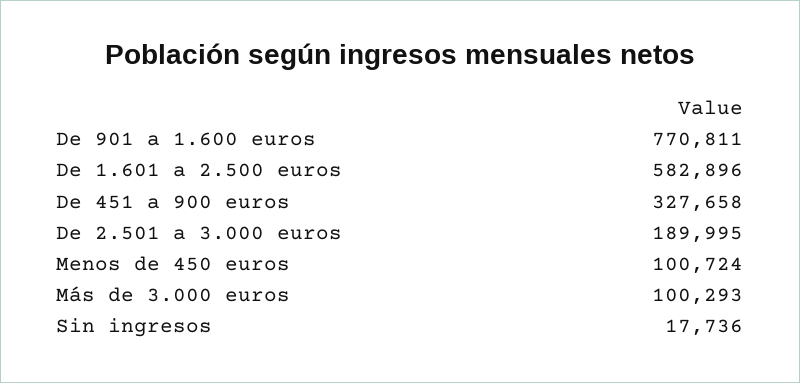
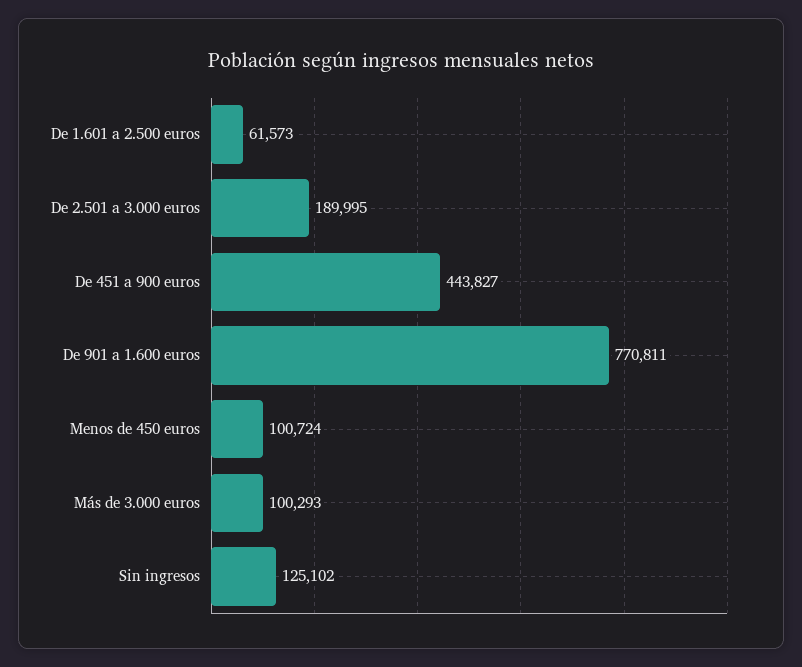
  {
    "De 901 a 1.600 euros": 770811,
-   "De 1.601 a 2.500 euros": 582896,
+   "De 1.601 a 2.500 euros": 61573,
-   "De 451 a 900 euros": 327658,
+   "De 451 a 900 euros": 443827,
    "De 2.501 a 3.000 euros": 189995,
    "Menos de 450 euros": 100724,
    "Más de 3.000 euros": 100293,
-   "Sin ingresos": 17736
+   "Sin ingresos": 125102
  }

